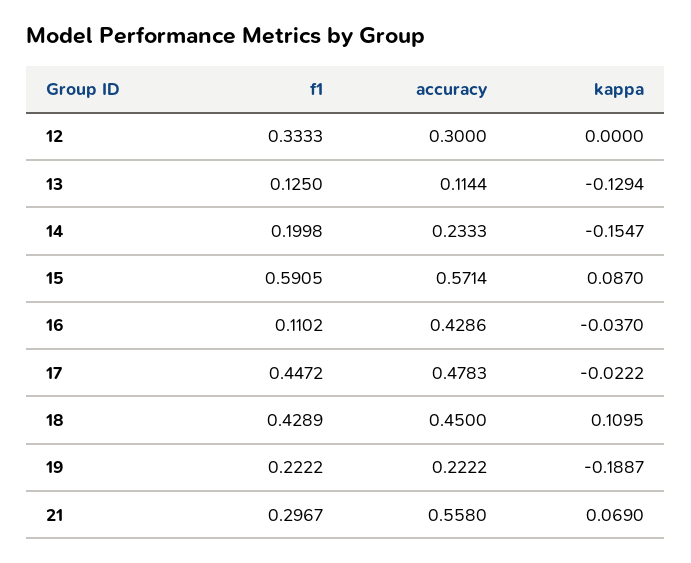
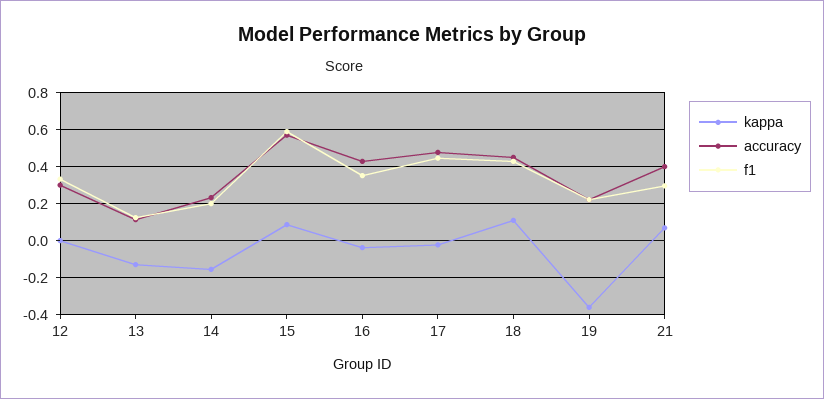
  {
    "f1": {
      "12": 0.3333,
      "13": 0.125,
      "14": 0.1998,
      "15": 0.5905,
-     "16": 0.1102,
+     "16": 0.35,
      "17": 0.4472,
      "18": 0.4289,
      "19": 0.2222,
      "21": 0.2967
    },
    "accuracy": {
      "12": 0.3,
      "13": 0.1144,
      "14": 0.2333,
      "15": 0.5714,
      "16": 0.4286,
      "17": 0.4783,
      "18": 0.45,
      "19": 0.2222,
-     "21": 0.558
+     "21": 0.4
    },
    "kappa": {
      "12": 0,
      "13": -0.1294,
      "14": -0.1547,
      "15": 0.087,
      "16": -0.037,
      "17": -0.0222,
      "18": 0.1095,
-     "19": -0.1887,
+     "19": -0.35,
      "21": 0.069
    }
  }

